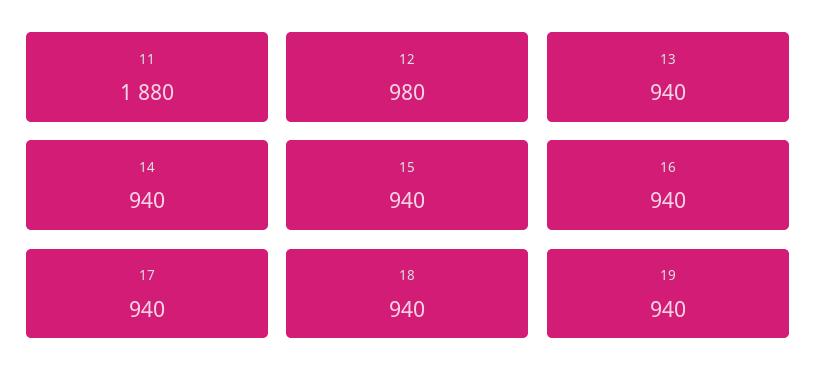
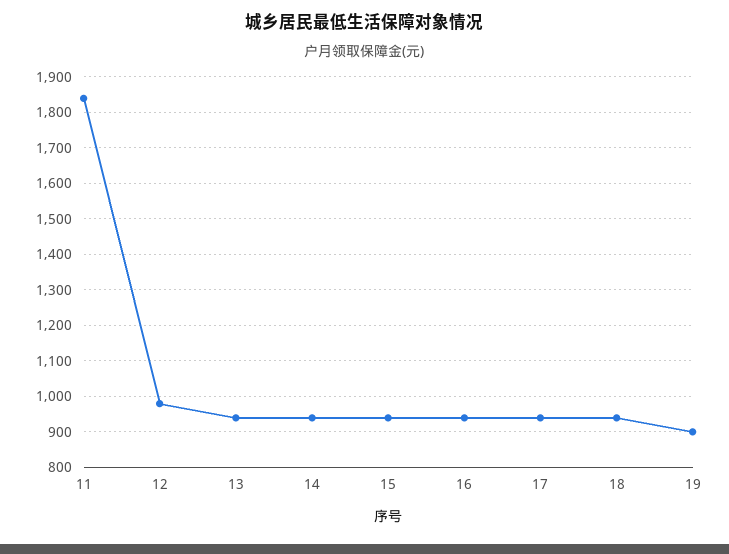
  {
-   "11": 1880,
+   "11": 1840,
    "12": 980,
    "13": 940,
    "14": 940,
    "15": 940,
    "16": 940,
    "17": 940,
    "18": 940,
-   "19": 940
+   "19": 900
  }

